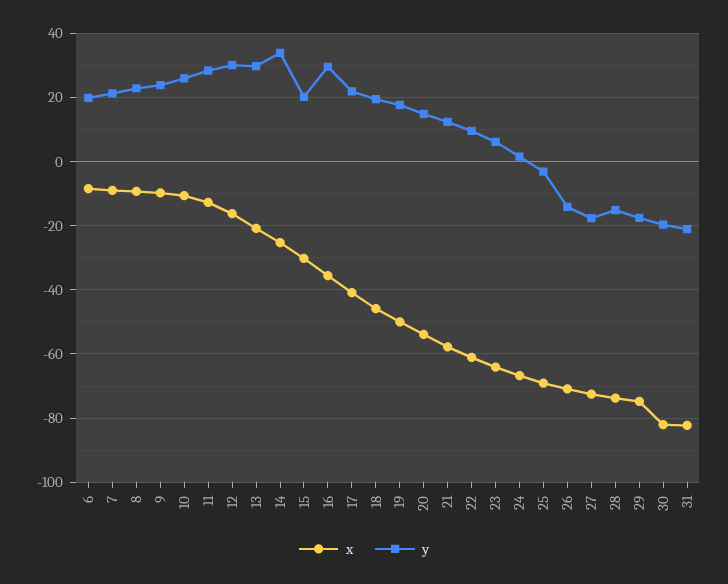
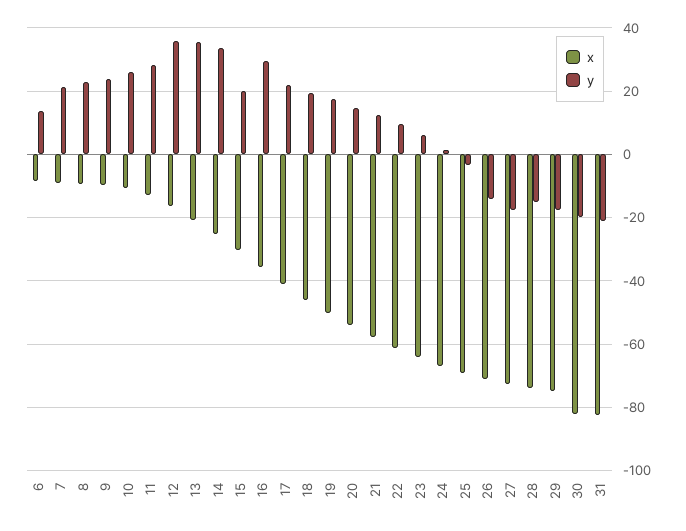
  {
    "x": {
      "6": -8,
      "7": -10,
      "8": -10,
      "9": -10,
      "10": -10,
      "11": -12,
      "12": -16,
      "13": -20,
      "14": -26,
      "15": -30,
      "16": -36,
      "17": -40,
      "18": -46,
      "19": -50,
      "20": -54,
      "21": -58,
      "22": -62,
      "23": -64,
      "24": -66,
      "25": -70,
      "26": -70,
      "27": -72,
      "28": -74,
      "29": -74,
      "30": -82,
      "31": -82
    },
    "y": {
-     "6": 20,
+     "6": 14,
      "7": 22,
      "8": 22,
      "9": 24,
      "10": 26,
      "11": 28,
-     "12": 30,
+     "12": 36,
-     "13": 30,
+     "13": 36,
      "14": 34,
      "15": 20,
      "16": 30,
      "17": 22,
      "18": 20,
      "19": 18,
      "20": 14,
      "21": 12,
      "22": 10,
      "23": 6,
      "24": 2,
      "25": -4,
      "26": -14,
      "27": -18,
      "28": -16,
      "29": -18,
      "30": -20,
      "31": -22
    }
  }

